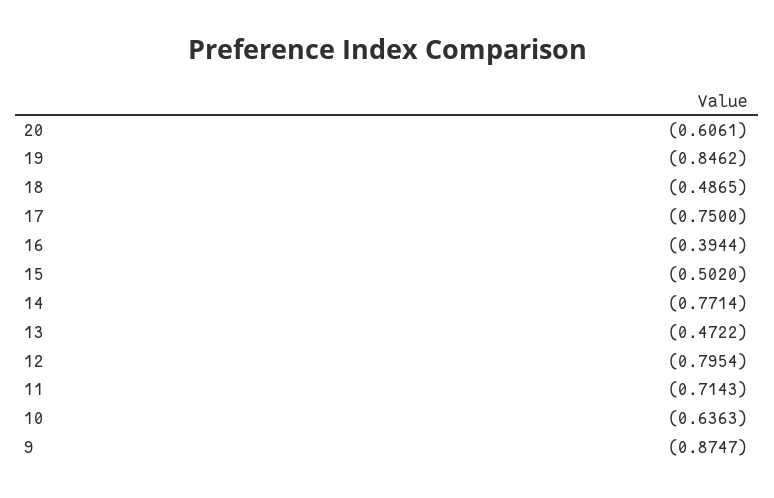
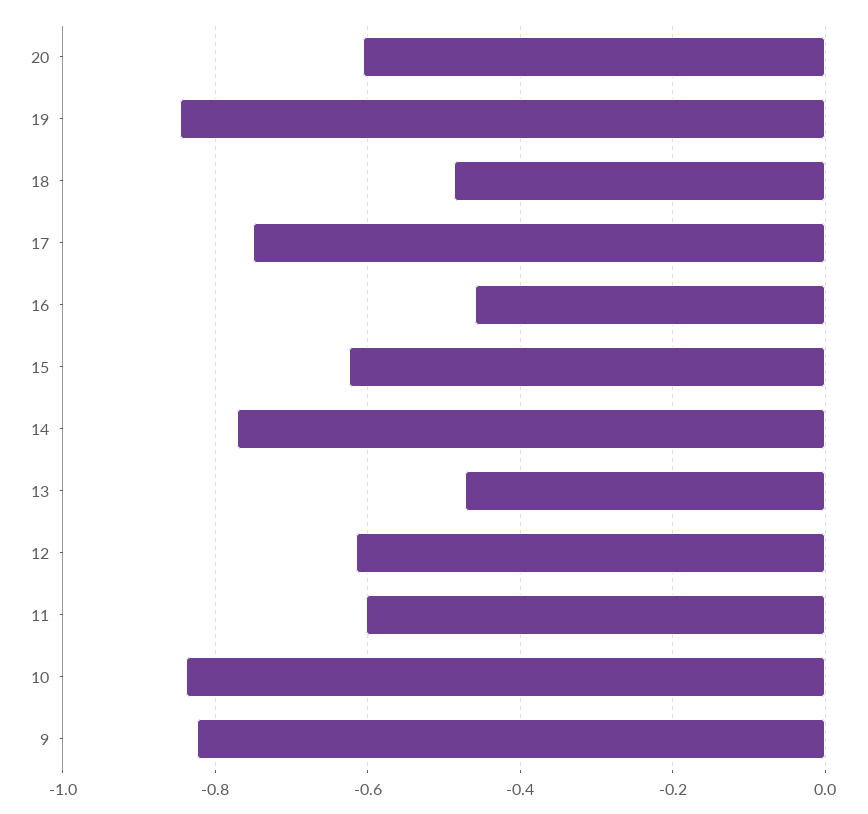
  {
    "20": -0.6061,
    "19": -0.8462,
    "18": -0.4865,
    "17": -0.75,
-   "16": -0.3944,
+   "16": -0.46,
-   "15": -0.502,
+   "15": -0.62,
    "14": -0.7714,
    "13": -0.4722,
-   "12": -0.7954,
+   "12": -0.62,
-   "11": -0.7143,
+   "11": -0.6,
-   "10": -0.6363,
+   "10": -0.84,
-   "9": -0.8747
+   "9": -0.82
  }

